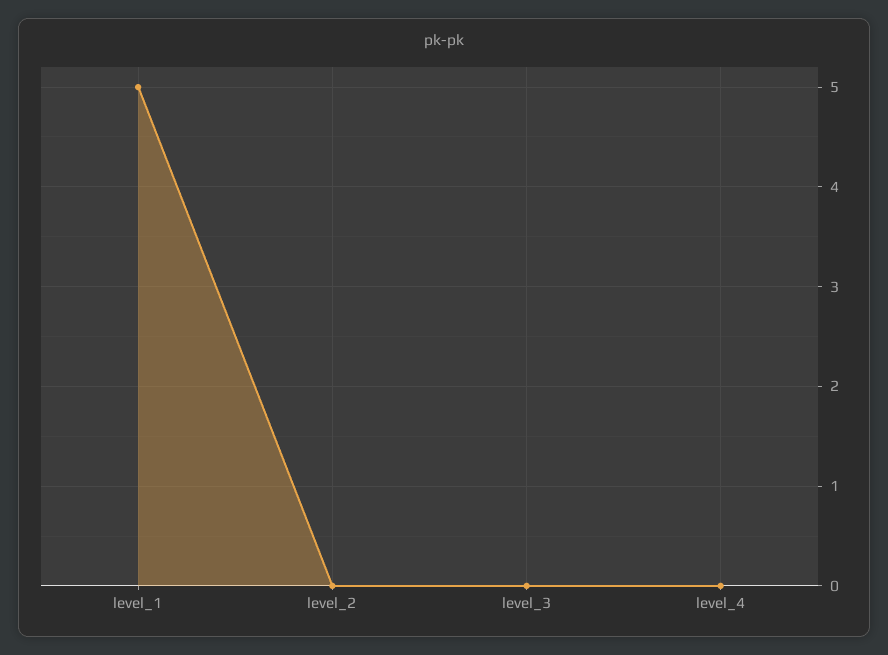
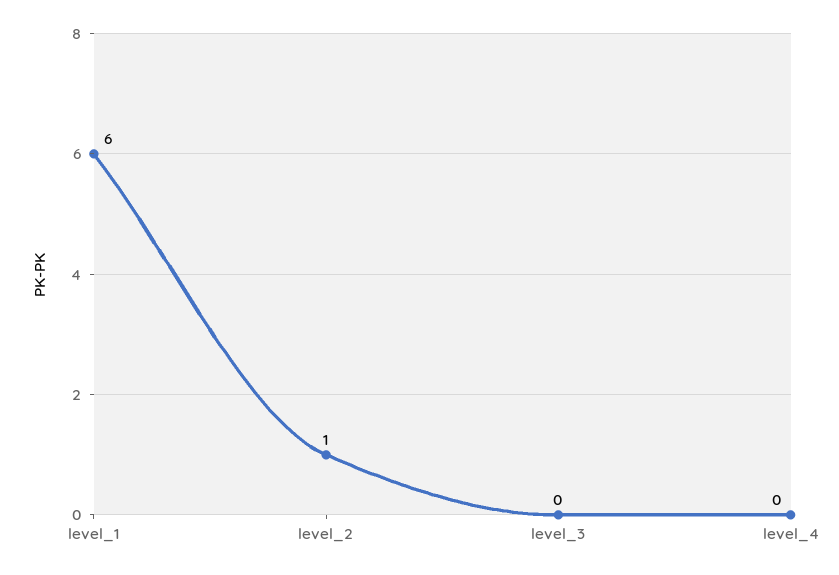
  {
-   "level_1": 5,
+   "level_1": 6,
-   "level_2": 0,
+   "level_2": 1,
    "level_3": 0,
    "level_4": 0
  }

